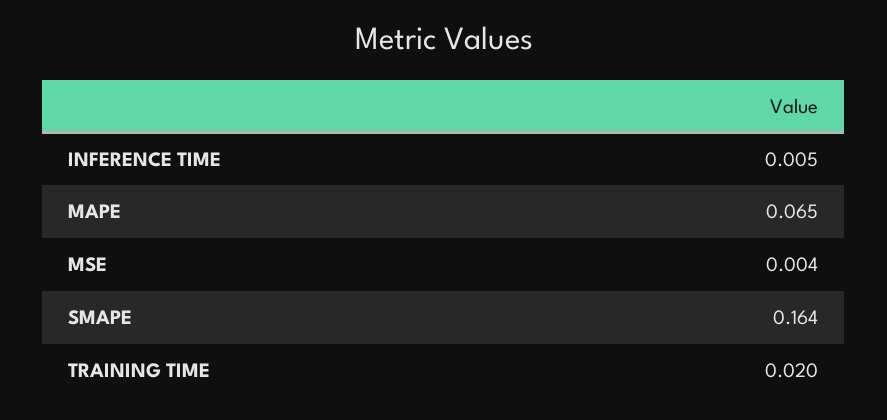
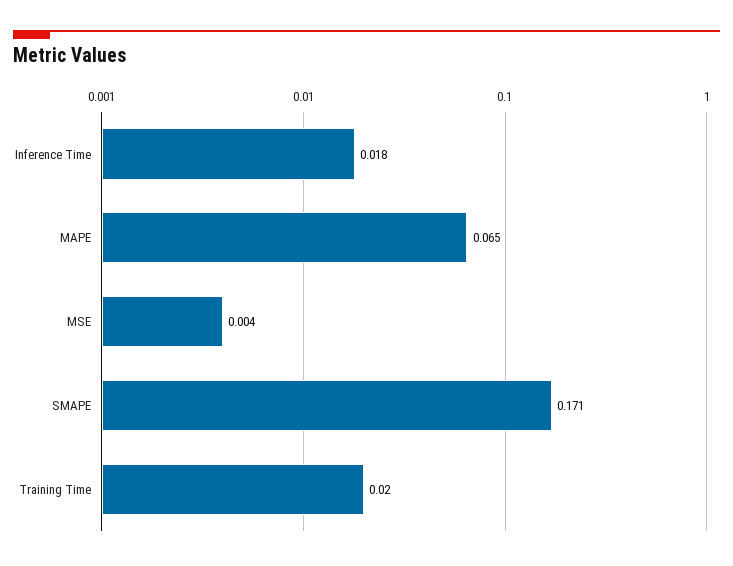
  {
-   "INFERENCE TIME": 0.005,
+   "INFERENCE TIME": 0.018,
    "MAPE": 0.065,
    "MSE": 0.004,
-   "SMAPE": 0.164,
+   "SMAPE": 0.171,
    "TRAINING TIME": 0.02
  }

